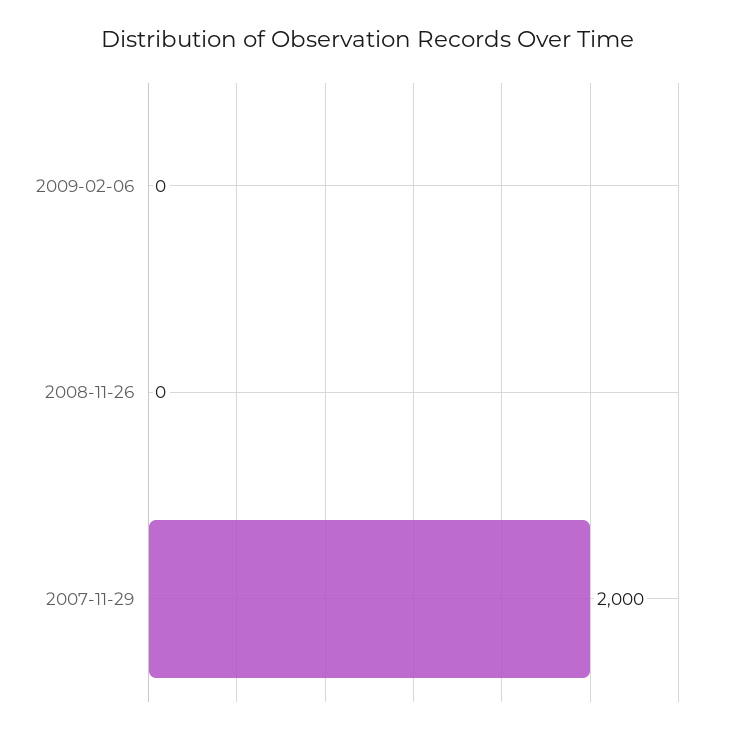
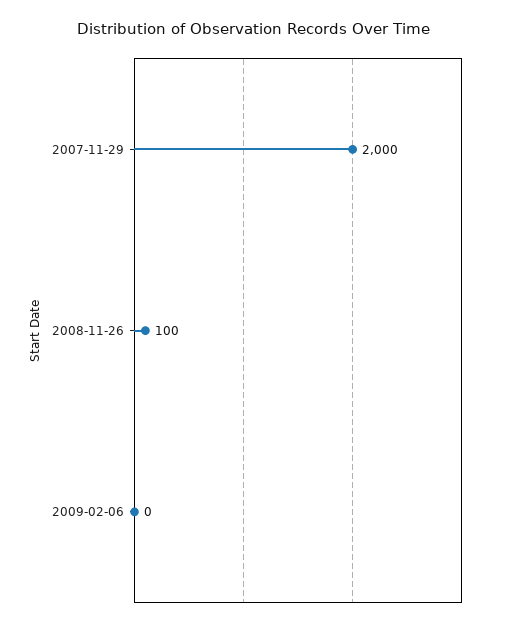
  {
    "2009-02-06": 0,
-   "2008-11-26": 0,
+   "2008-11-26": 100,
    "2007-11-29": 2000
  }

